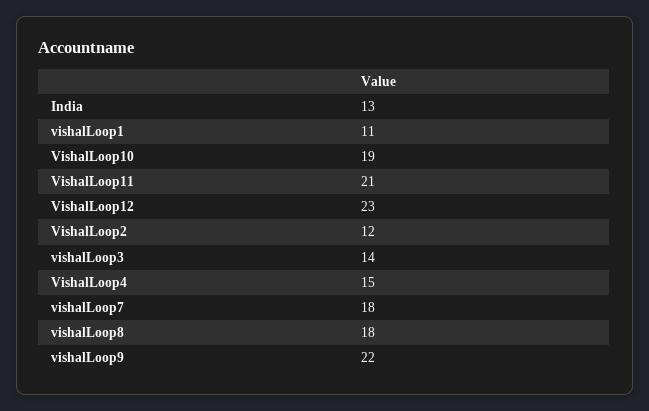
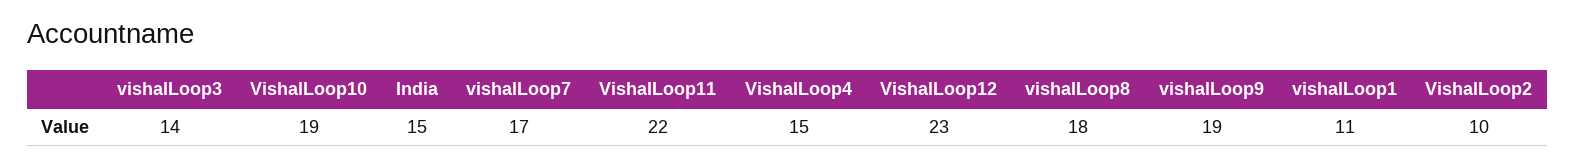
  {
-   "India": 13,
+   "India": 15,
    "vishalLoop1": 11,
    "VishalLoop10": 19,
-   "VishalLoop11": 21,
+   "VishalLoop11": 22,
    "VishalLoop12": 23,
-   "VishalLoop2": 12,
+   "VishalLoop2": 10,
    "vishalLoop3": 14,
    "VishalLoop4": 15,
-   "vishalLoop7": 18,
+   "vishalLoop7": 17,
    "vishalLoop8": 18,
-   "vishalLoop9": 22
+   "vishalLoop9": 19
  }

